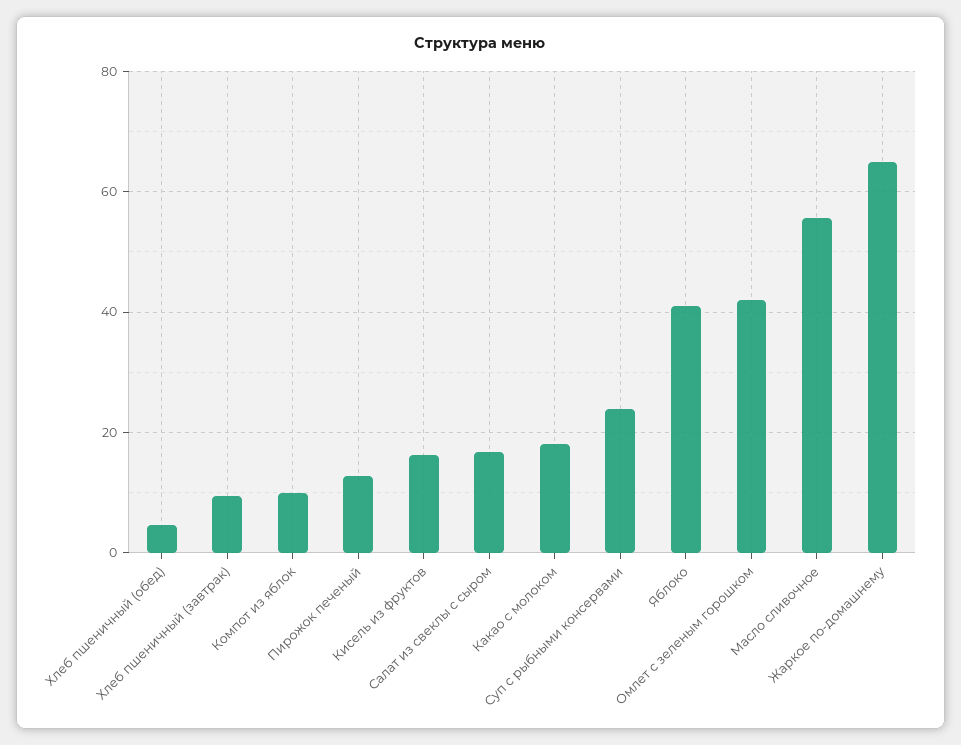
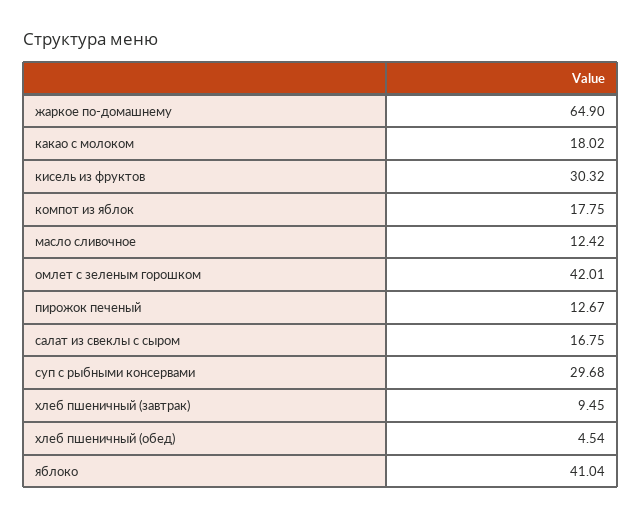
  {
    "Хлеб пшеничный (обед)": 4.54,
    "Хлеб пшеничный (завтрак)": 9.45,
-   "Компот из яблок": 10,
+   "Компот из яблок": 17.75,
    "Пирожок печеный": 12.67,
-   "Кисель из фруктов": 16,
+   "Кисель из фруктов": 30.32,
    "Салат из свеклы с сыром": 16.75,
    "Какао с молоком": 18.02,
-   "Суп с рыбными консервами": 24,
+   "Суп с рыбными консервами": 29.68,
    "Яблоко": 41.04,
    "Омлет с зеленым горошком": 42.01,
-   "Масло сливочное": 56,
+   "Масло сливочное": 12.42,
    "Жаркое по-домашнему": 64.9
  }

